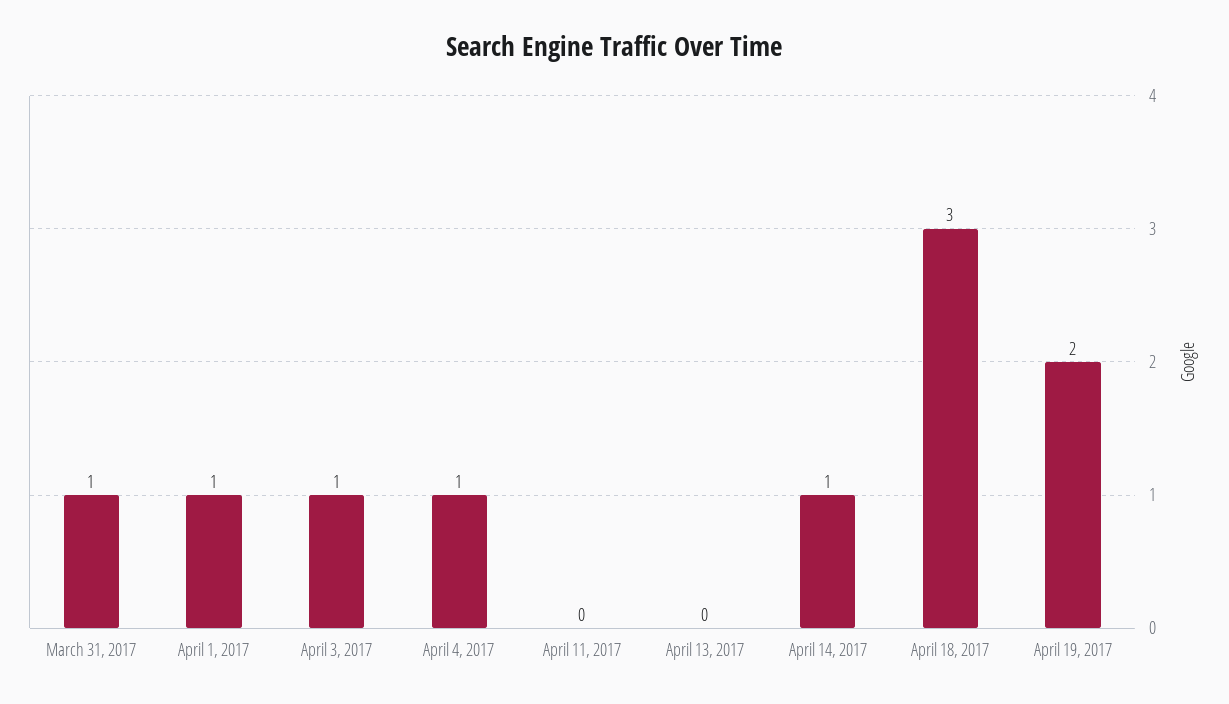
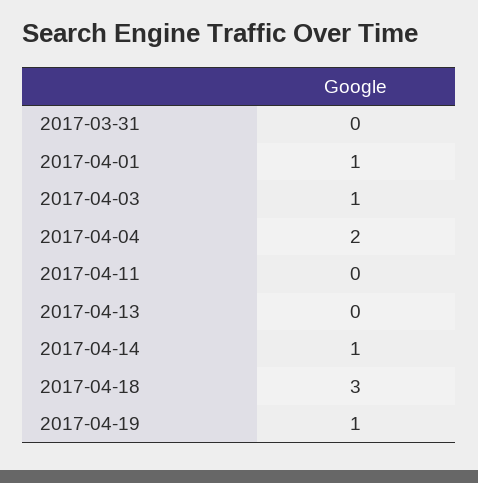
  {
-   "March 31, 2017": 1,
+   "March 31, 2017": 0,
    "April 1, 2017": 1,
    "April 3, 2017": 1,
-   "April 4, 2017": 1,
+   "April 4, 2017": 2,
    "April 11, 2017": 0,
    "April 13, 2017": 0,
    "April 14, 2017": 1,
    "April 18, 2017": 3,
-   "April 19, 2017": 2
+   "April 19, 2017": 1
  }

